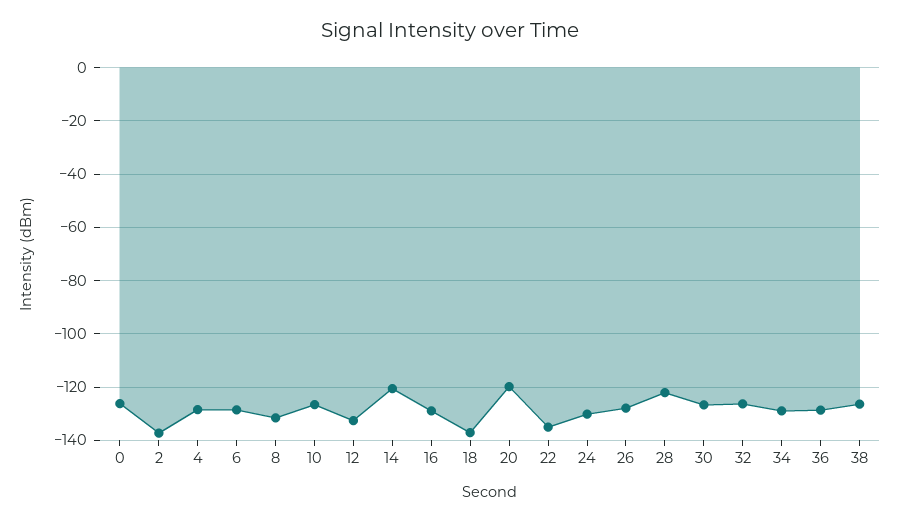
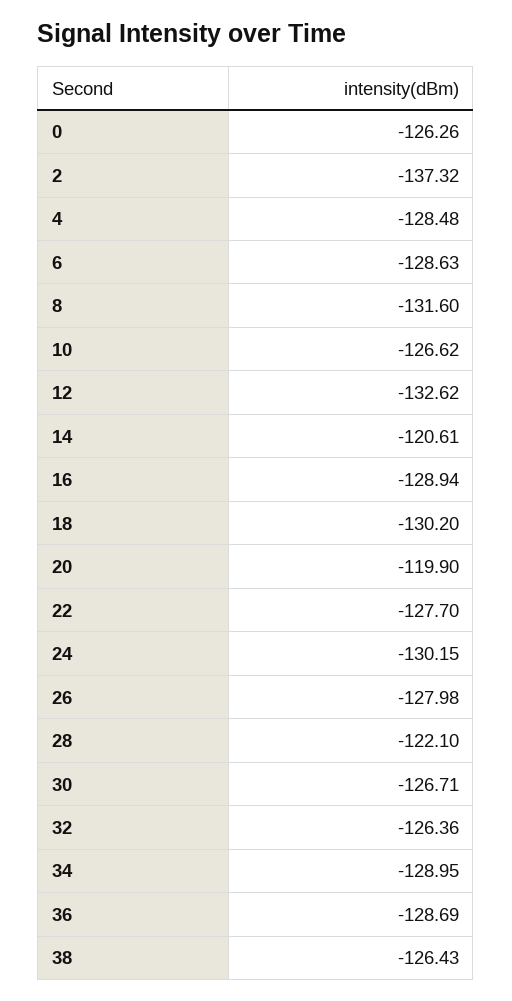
  {
    "0": -126.26,
    "2": -137.32,
    "4": -128.48,
    "6": -128.63,
    "8": -131.6,
    "10": -126.62,
    "12": -132.62,
    "14": -120.61,
    "16": -128.94,
-   "18": -137.5,
+   "18": -130.2,
    "20": -119.9,
-   "22": -135,
+   "22": -127.7,
    "24": -130.15,
    "26": -127.98,
    "28": -122.1,
    "30": -126.71,
    "32": -126.36,
    "34": -128.95,
    "36": -128.69,
    "38": -126.43
  }

